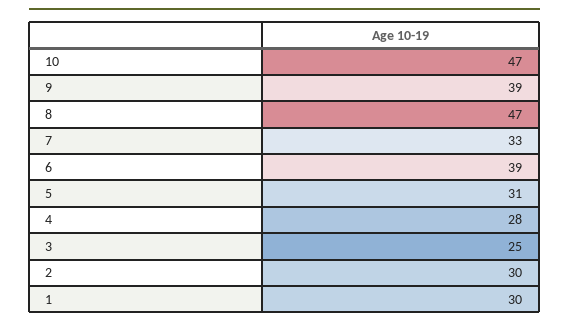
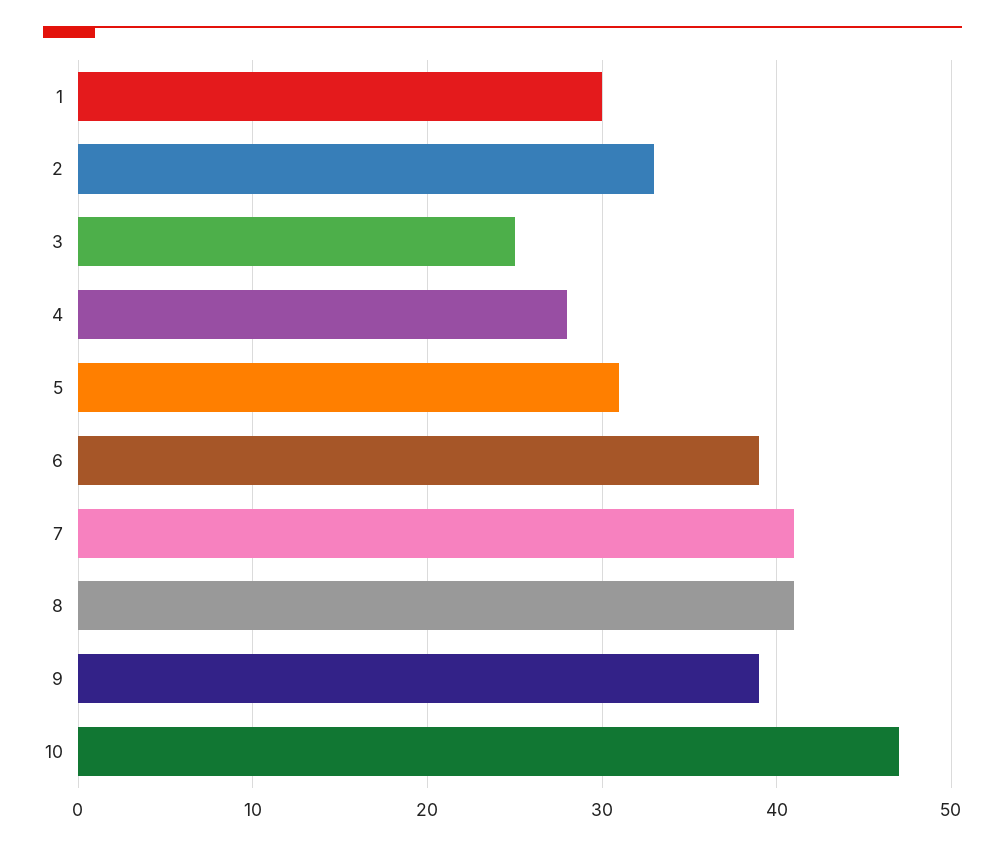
  {
    "10": 47,
    "9": 39,
-   "8": 47,
+   "8": 41,
-   "7": 33,
+   "7": 41,
    "6": 39,
    "5": 31,
    "4": 28,
    "3": 25,
-   "2": 30,
+   "2": 33,
    "1": 30
  }

